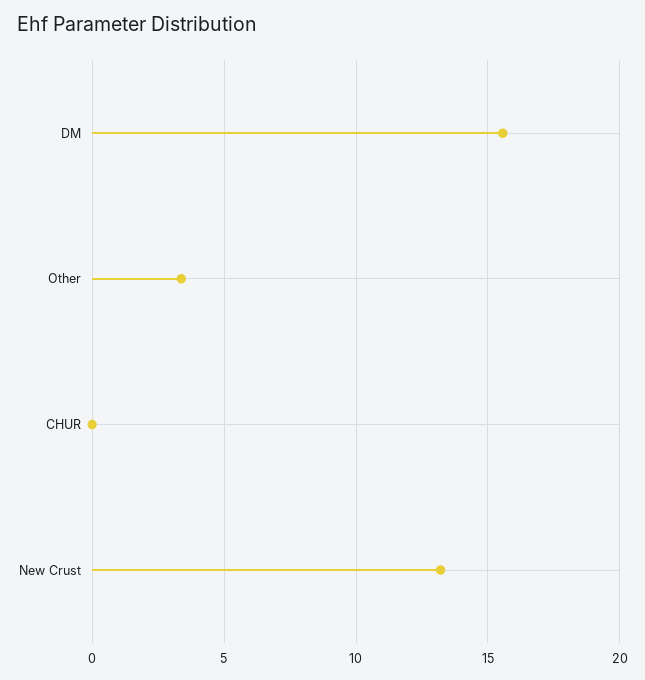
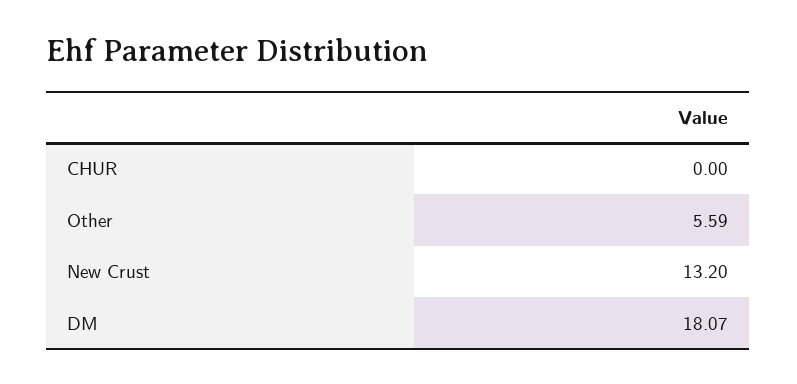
  {
-   "DM": 15.5,
+   "DM": 18.07,
-   "Other": 3.5,
+   "Other": 5.59,
    "CHUR": 0,
    "New Crust": 13.2
  }

